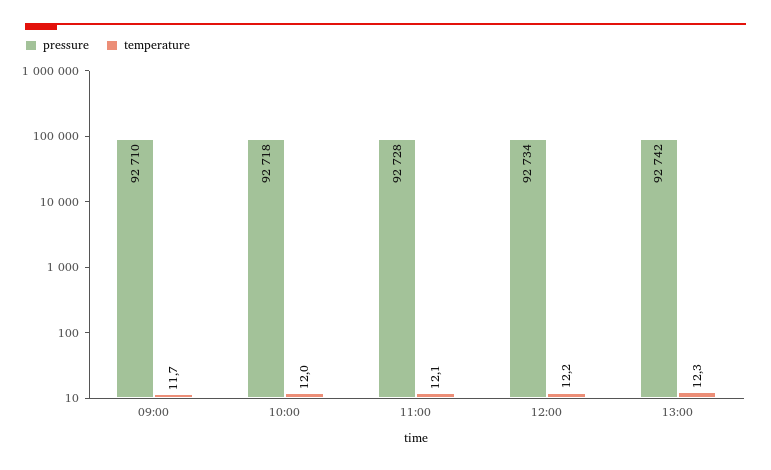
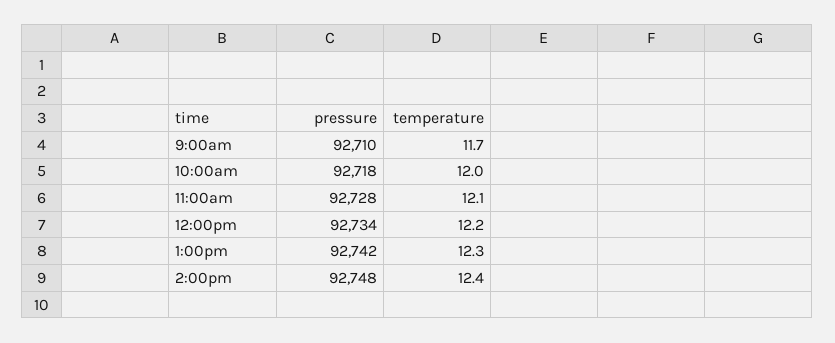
  {
    "pressure": {
      "09:00": 92710,
      "10:00": 92718,
      "11:00": 92728,
      "12:00": 92734,
-     "13:00": 92742
+     "13:00": 92742,
+     "2:00pm": 92748
    },
    "temperature": {
      "09:00": 11.7,
      "10:00": 12,
      "11:00": 12.1,
      "12:00": 12.2,
-     "13:00": 12.3
+     "13:00": 12.3,
+     "2:00pm": 12.4
    }
  }

